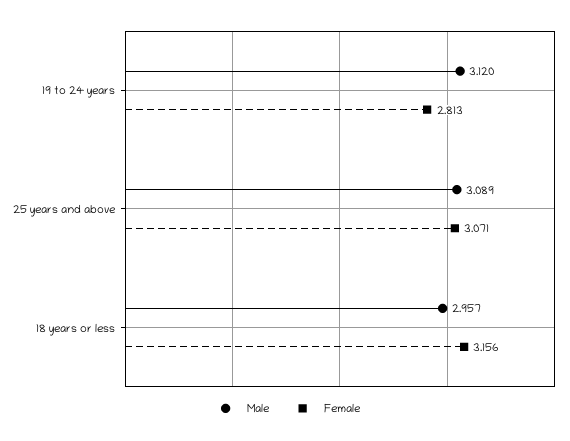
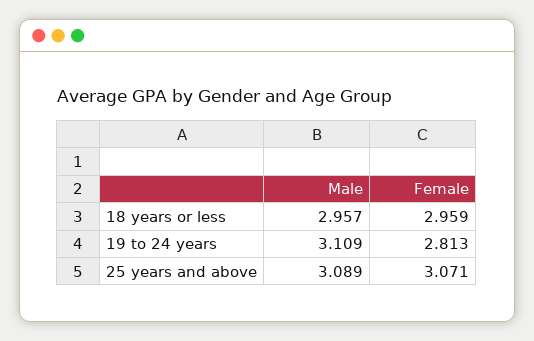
  {
    "Male": {
-     "19 to 24 years": 3.12,
+     "19 to 24 years": 3.109,
      "25 years and above": 3.089,
      "18 years or less": 2.957
    },
    "Female": {
      "19 to 24 years": 2.813,
      "25 years and above": 3.071,
-     "18 years or less": 3.156
+     "18 years or less": 2.959
    }
  }

